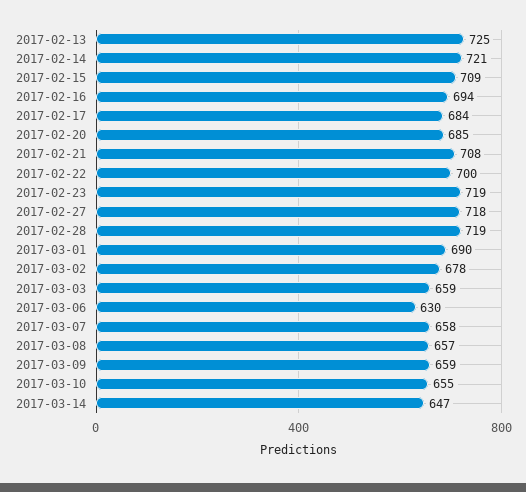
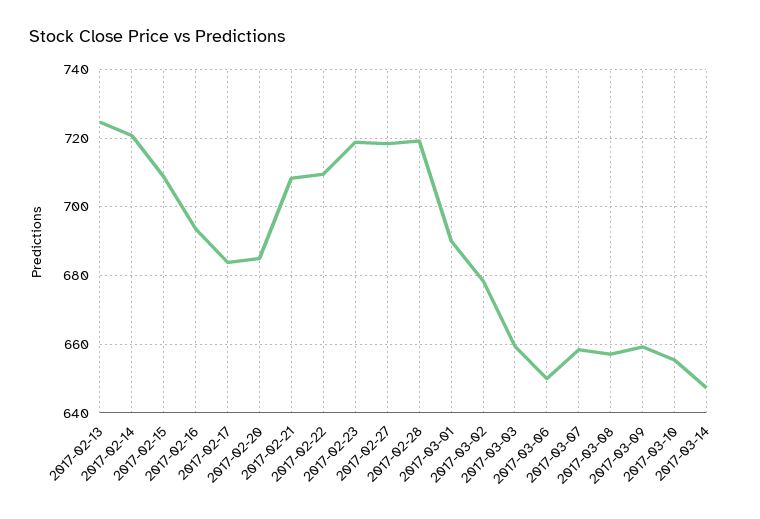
  {
    "2017-02-13": 725,
    "2017-02-14": 721,
    "2017-02-15": 709,
    "2017-02-16": 694,
    "2017-02-17": 684,
    "2017-02-20": 685,
    "2017-02-21": 708,
-   "2017-02-22": 700,
+   "2017-02-22": 710,
    "2017-02-23": 719,
    "2017-02-27": 718,
    "2017-02-28": 719,
    "2017-03-01": 690,
    "2017-03-02": 678,
    "2017-03-03": 659,
-   "2017-03-06": 630,
+   "2017-03-06": 650,
    "2017-03-07": 658,
    "2017-03-08": 657,
    "2017-03-09": 659,
    "2017-03-10": 655,
    "2017-03-14": 647
  }

